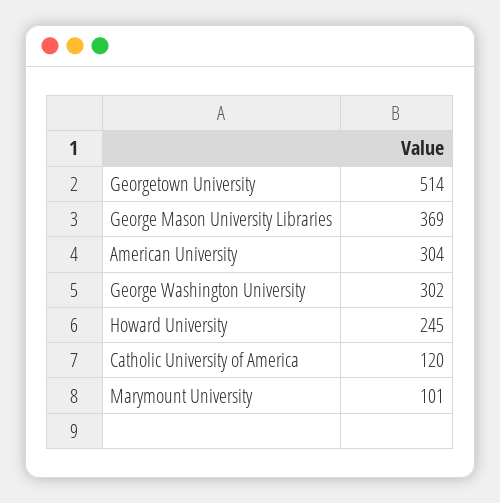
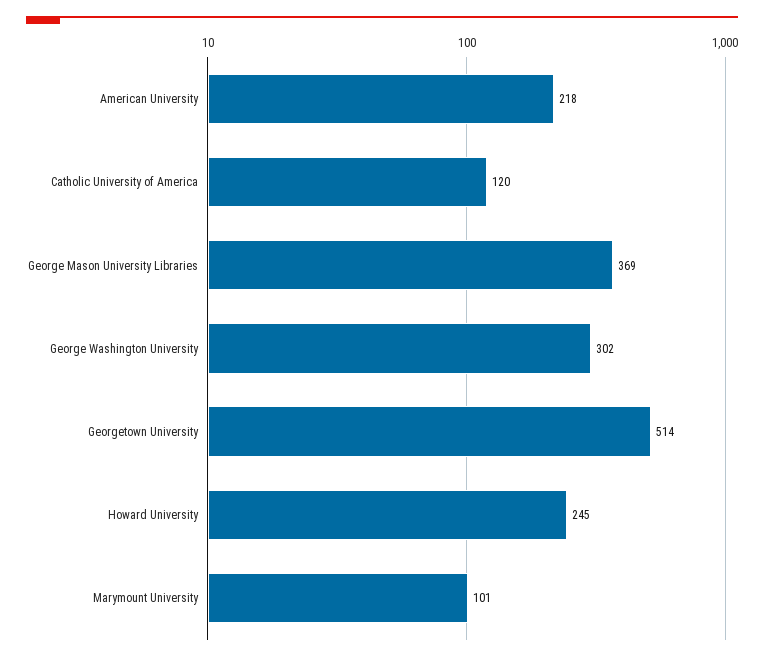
  {
    "Georgetown University": 514,
    "George Mason University Libraries": 369,
-   "American University": 304,
+   "American University": 218,
    "George Washington University": 302,
    "Howard University": 245,
    "Catholic University of America": 120,
    "Marymount University": 101
  }

